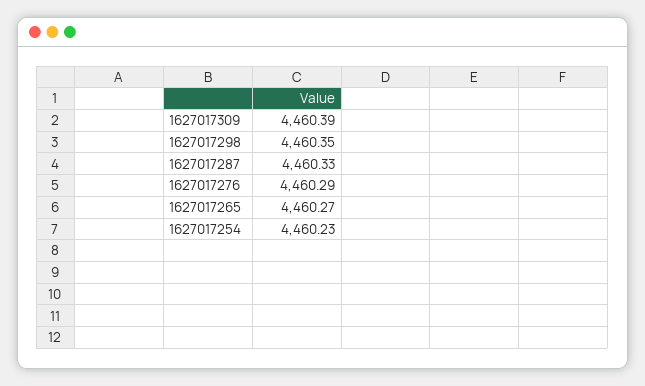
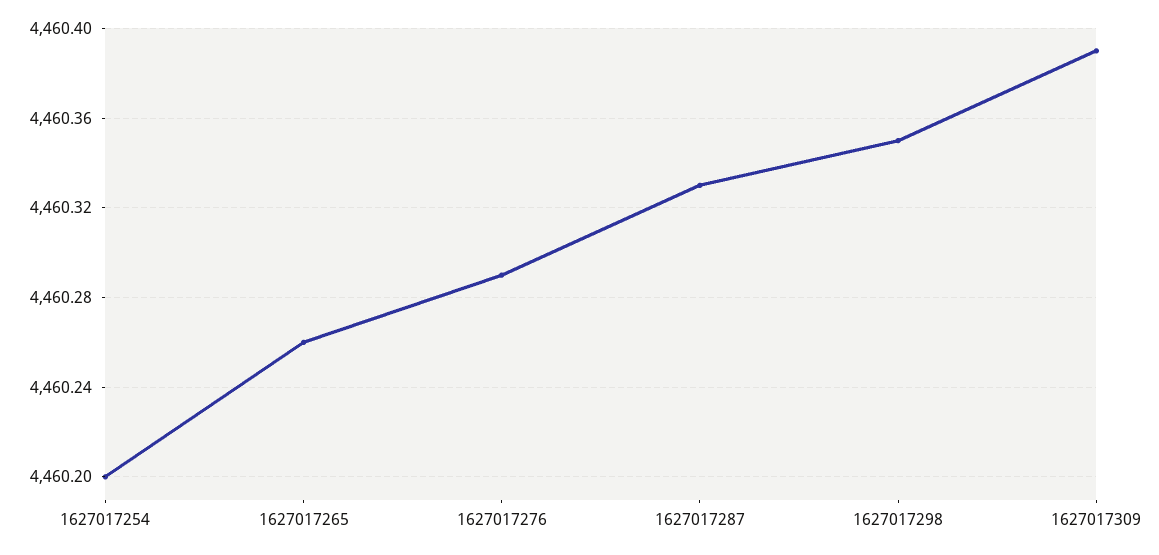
  {
    "1627017309": 4460.39,
    "1627017298": 4460.35,
    "1627017287": 4460.33,
    "1627017276": 4460.29,
-   "1627017265": 4460.27,
+   "1627017265": 4460.26,
-   "1627017254": 4460.23
+   "1627017254": 4460.2
  }

